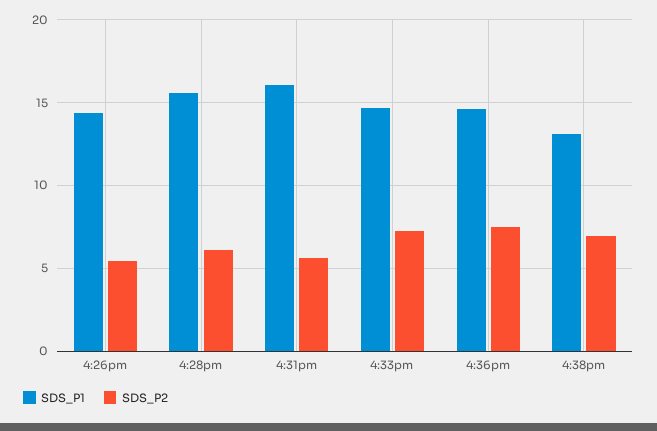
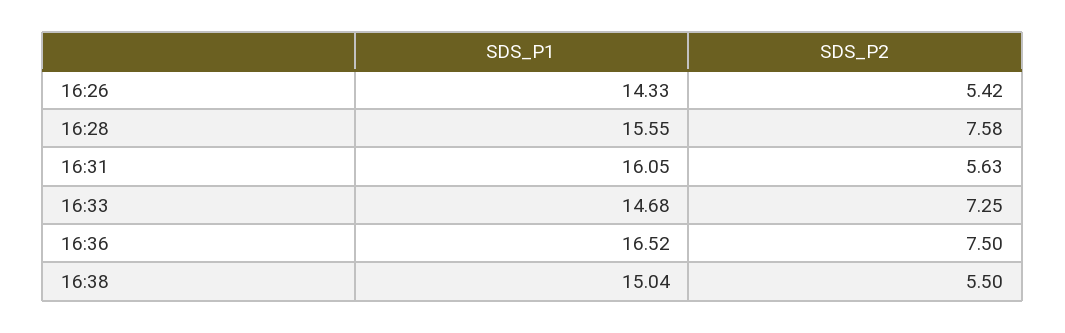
  {
    "SDS_P1": {
      "4:26pm": 14.33,
      "4:28pm": 15.55,
      "4:31pm": 16.05,
      "4:33pm": 14.68,
-     "4:36pm": 14.5,
+     "4:36pm": 16.52,
-     "4:38pm": 13
+     "4:38pm": 15.04
    },
    "SDS_P2": {
      "4:26pm": 5.42,
-     "4:28pm": 6,
+     "4:28pm": 7.58,
      "4:31pm": 5.63,
      "4:33pm": 7.25,
      "4:36pm": 7.5,
-     "4:38pm": 7
+     "4:38pm": 5.5
    }
  }

